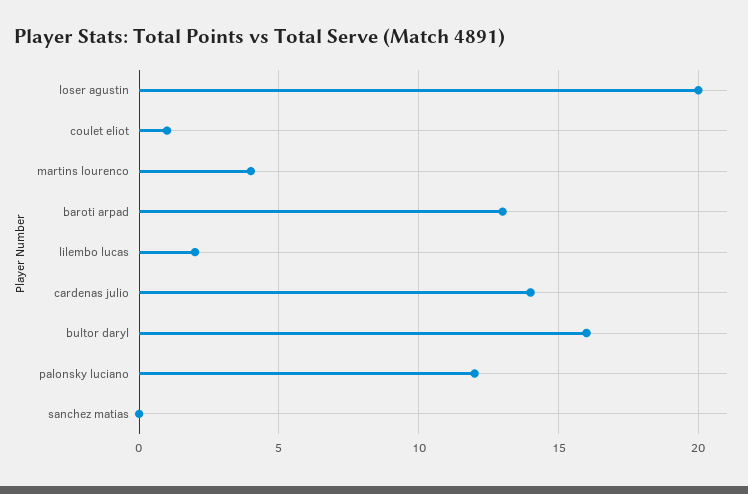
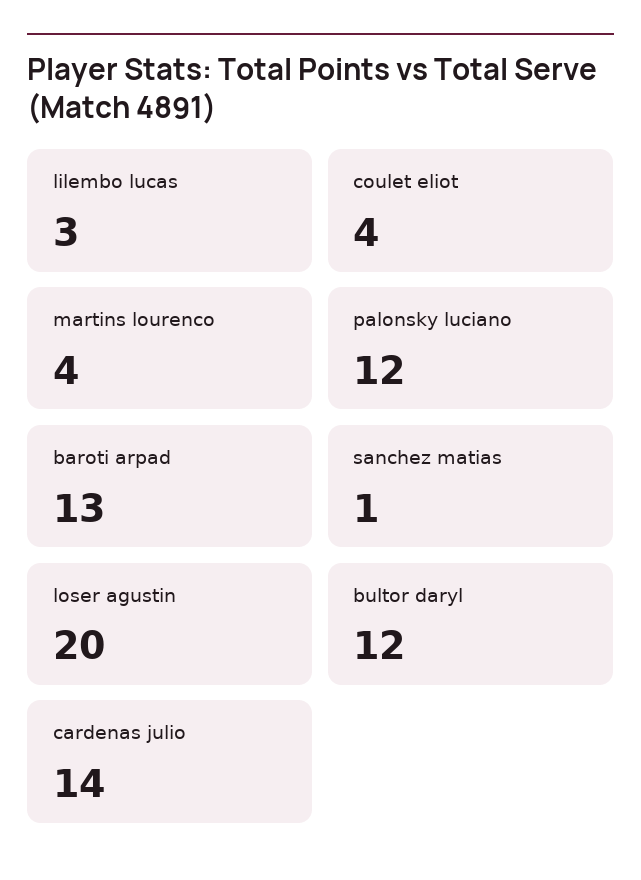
  {
    "loser agustin": 20,
-   "coulet eliot": 1,
+   "coulet eliot": 4,
    "martins lourenco": 4,
    "baroti arpad": 13,
-   "lilembo lucas": 2,
+   "lilembo lucas": 3,
    "cardenas julio": 14,
-   "bultor daryl": 16,
+   "bultor daryl": 12,
    "palonsky luciano": 12,
-   "sanchez matias": 0
+   "sanchez matias": 1
  }

